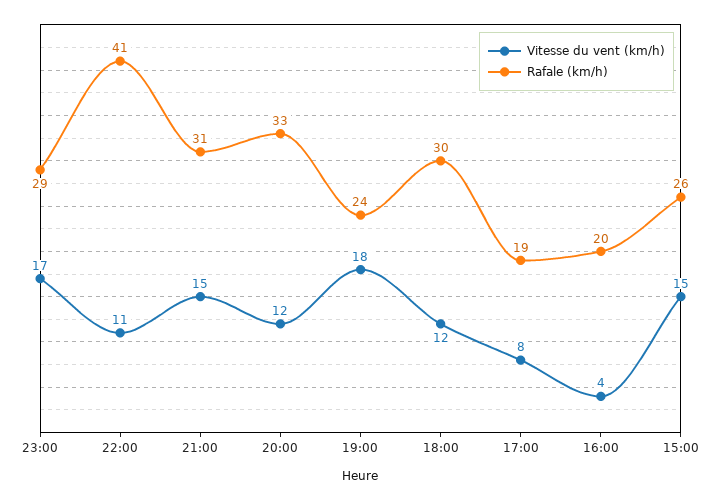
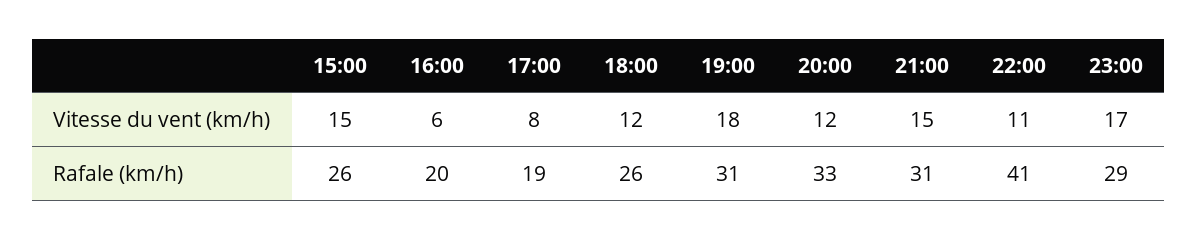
  {
    "Vitesse du vent (km/h)": {
      "23:00": 17,
      "22:00": 11,
      "21:00": 15,
      "20:00": 12,
      "19:00": 18,
      "18:00": 12,
      "17:00": 8,
-     "16:00": 4,
+     "16:00": 6,
      "15:00": 15
    },
    "Rafale (km/h)": {
      "23:00": 29,
      "22:00": 41,
      "21:00": 31,
      "20:00": 33,
-     "19:00": 24,
+     "19:00": 31,
-     "18:00": 30,
+     "18:00": 26,
      "17:00": 19,
      "16:00": 20,
      "15:00": 26
    }
  }

